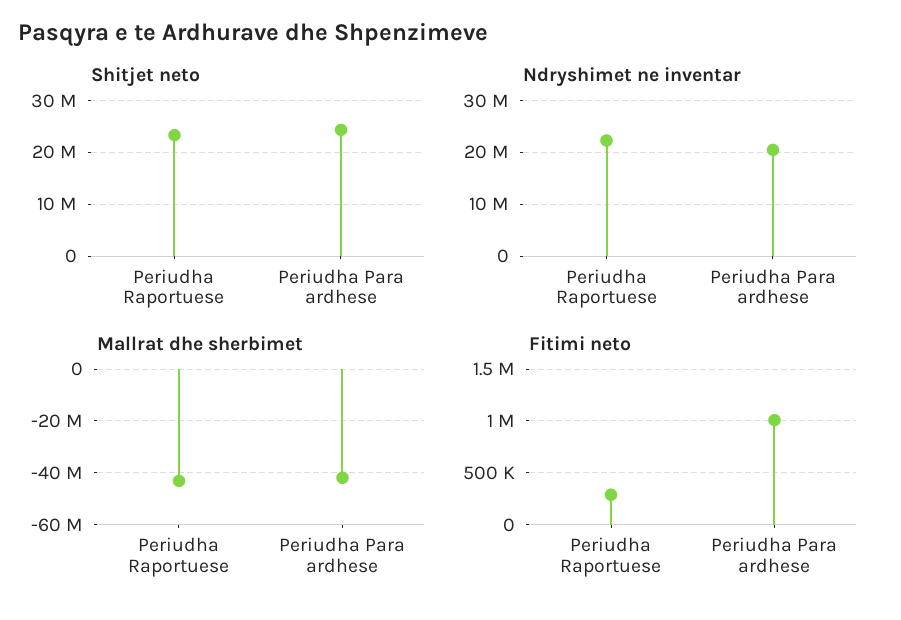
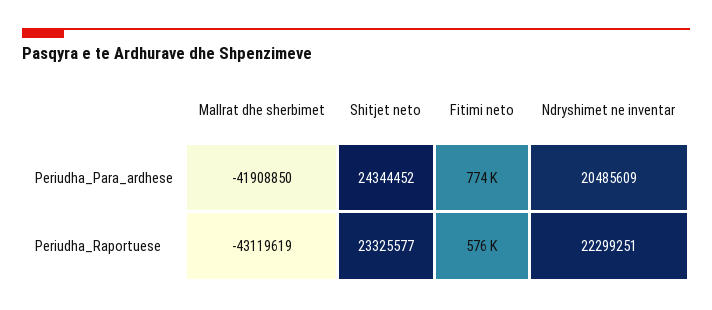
  {
    "Shitjet neto": {
      "Periudha Raportuese": 23325577,
      "Periudha Para ardhese": 24344452
    },
    "Ndryshimet ne inventar": {
      "Periudha Raportuese": 22299251,
      "Periudha Para ardhese": 20485609
    },
    "Mallrat dhe sherbimet": {
      "Periudha Raportuese": -43119619,
      "Periudha Para ardhese": -41908850
    },
    "Fitimi neto": {
-     "Periudha Raportuese": 300000,
+     "Periudha Raportuese": 576000,
-     "Periudha Para ardhese": 1000000
+     "Periudha Para ardhese": 774000
    }
  }

